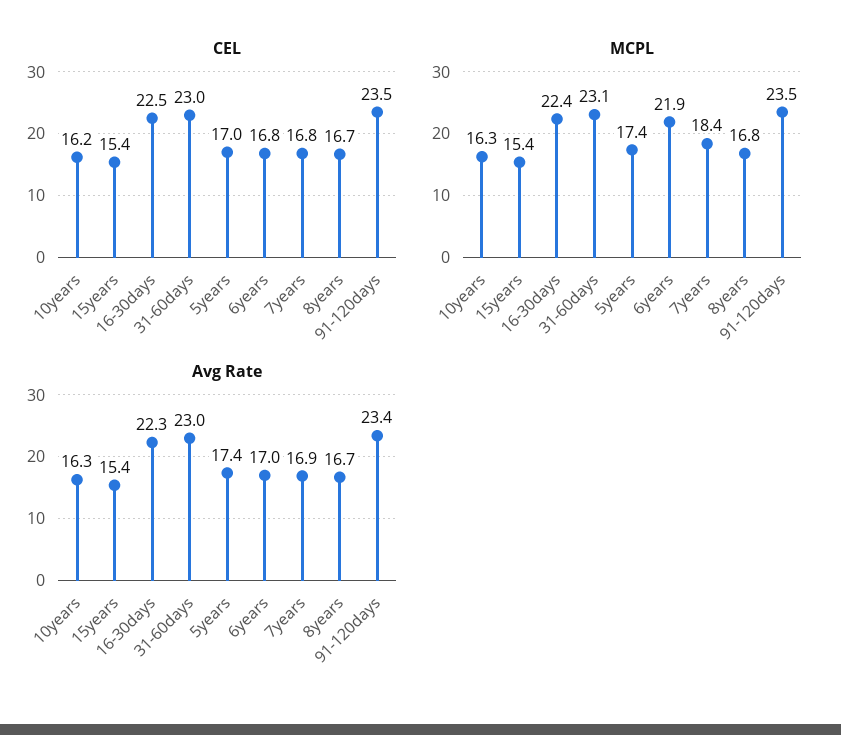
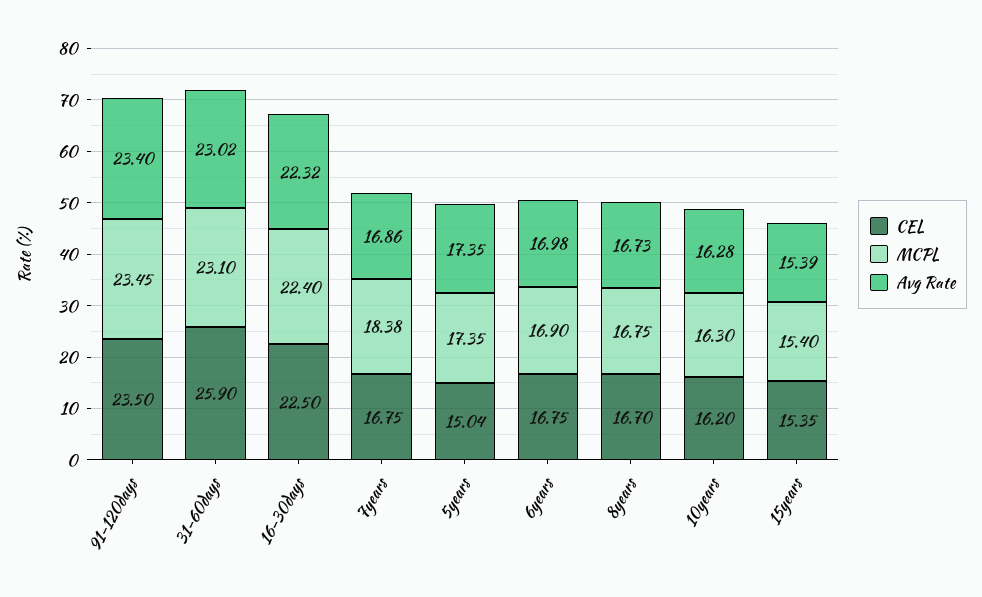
  {
    "CEL": {
      "10years": 16.2,
      "15years": 15.35,
      "16-30days": 22.5,
-     "31-60days": 23,
+     "31-60days": 25.9,
-     "5years": 17,
+     "5years": 15.04,
      "6years": 16.75,
      "7years": 16.75,
      "8years": 16.7,
      "91-120days": 23.5
    },
    "MCPL": {
      "10years": 16.3,
      "15years": 15.4,
      "16-30days": 22.4,
      "31-60days": 23.1,
      "5years": 17.35,
-     "6years": 21.9,
+     "6years": 16.9,
      "7years": 18.38,
      "8years": 16.75,
      "91-120days": 23.45
    },
    "Avg Rate": {
      "10years": 16.28,
      "15years": 15.39,
      "16-30days": 22.32,
      "31-60days": 23.02,
      "5years": 17.35,
      "6years": 16.98,
      "7years": 16.86,
      "8years": 16.73,
      "91-120days": 23.4
    }
  }

